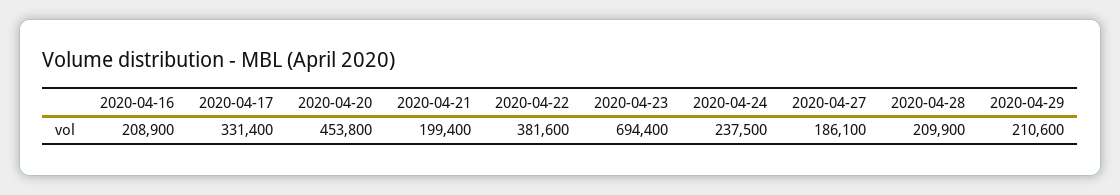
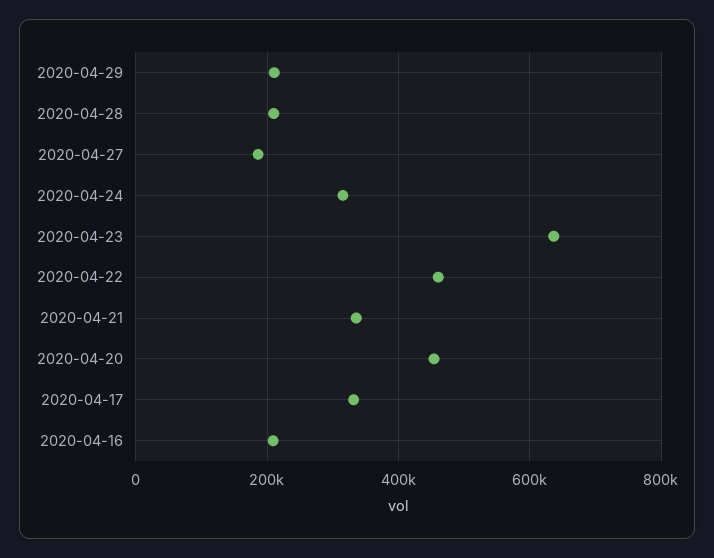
  {
    "2020-04-16": 208900,
    "2020-04-17": 331400,
    "2020-04-20": 453800,
-   "2020-04-21": 199400,
+   "2020-04-21": 340000,
-   "2020-04-22": 381600,
+   "2020-04-22": 460000,
-   "2020-04-23": 694400,
+   "2020-04-23": 640000,
-   "2020-04-24": 237500,
+   "2020-04-24": 320000,
    "2020-04-27": 186100,
    "2020-04-28": 209900,
    "2020-04-29": 210600
  }

